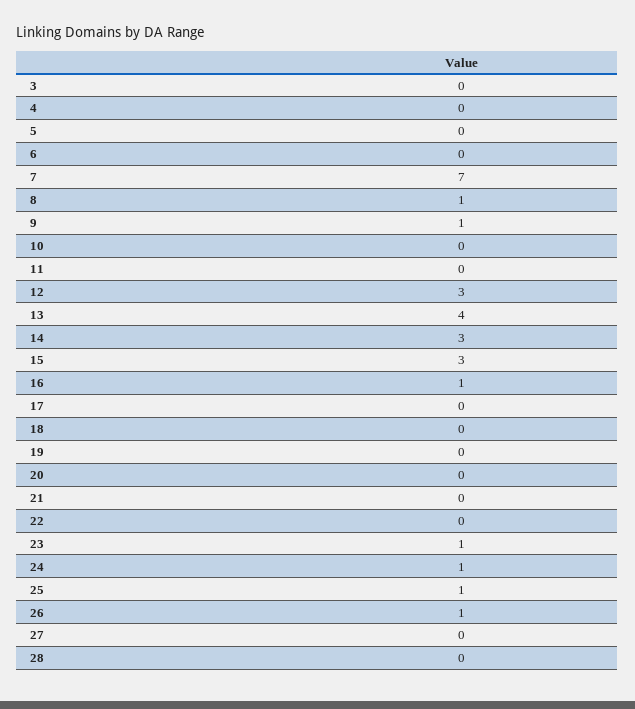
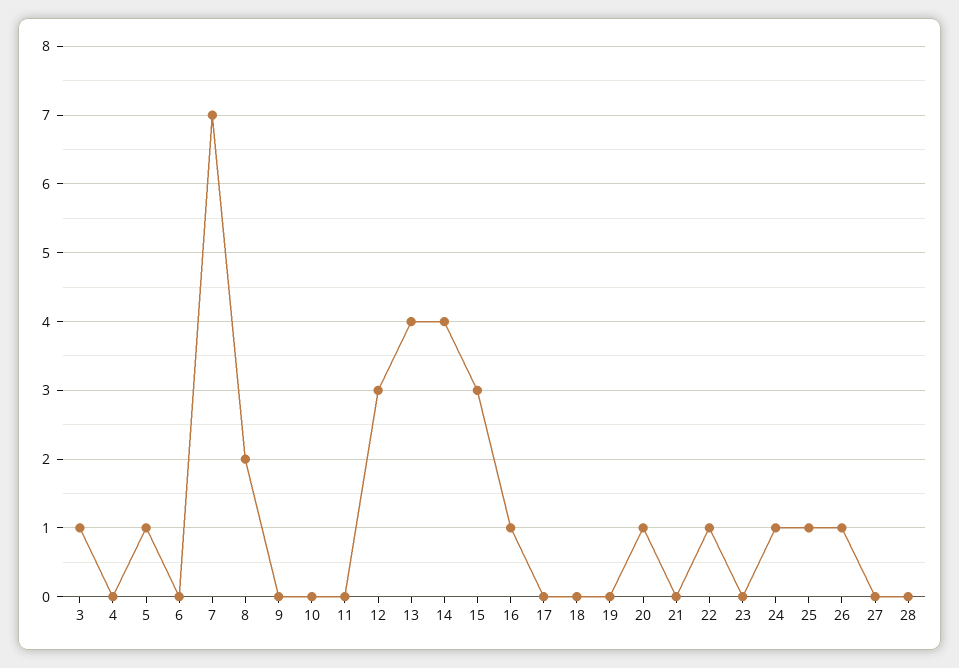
  {
-   "3": 0,
+   "3": 1,
    "4": 0,
-   "5": 0,
+   "5": 1,
    "6": 0,
    "7": 7,
-   "8": 1,
+   "8": 2,
-   "9": 1,
+   "9": 0,
    "10": 0,
    "11": 0,
    "12": 3,
    "13": 4,
-   "14": 3,
+   "14": 4,
    "15": 3,
    "16": 1,
    "17": 0,
    "18": 0,
    "19": 0,
-   "20": 0,
+   "20": 1,
    "21": 0,
-   "22": 0,
+   "22": 1,
-   "23": 1,
+   "23": 0,
    "24": 1,
    "25": 1,
    "26": 1,
    "27": 0,
    "28": 0
  }

